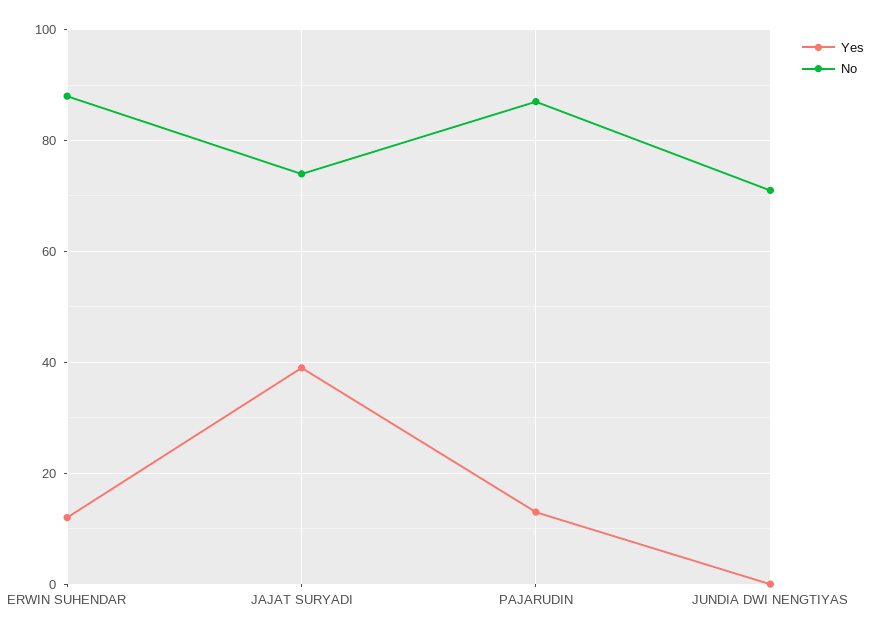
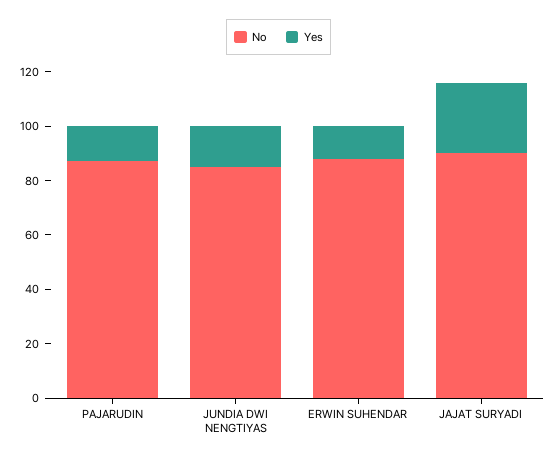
  {
    "Yes": {
      "ERWIN SUHENDAR": 10,
-     "JAJAT SURYADI": 40,
+     "JAJAT SURYADI": 25,
      "PAJARUDIN": 15,
-     "JUNDIA DWI NENGTIYAS": 0
+     "JUNDIA DWI NENGTIYAS": 15
    },
    "No": {
      "ERWIN SUHENDAR": 90,
-     "JAJAT SURYADI": 75,
+     "JAJAT SURYADI": 90,
      "PAJARUDIN": 85,
-     "JUNDIA DWI NENGTIYAS": 70
+     "JUNDIA DWI NENGTIYAS": 85
    }
  }

